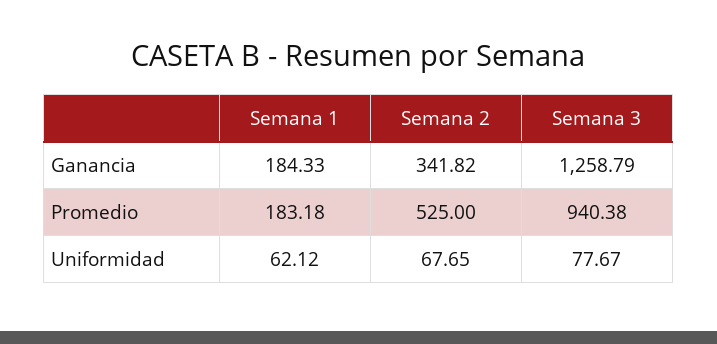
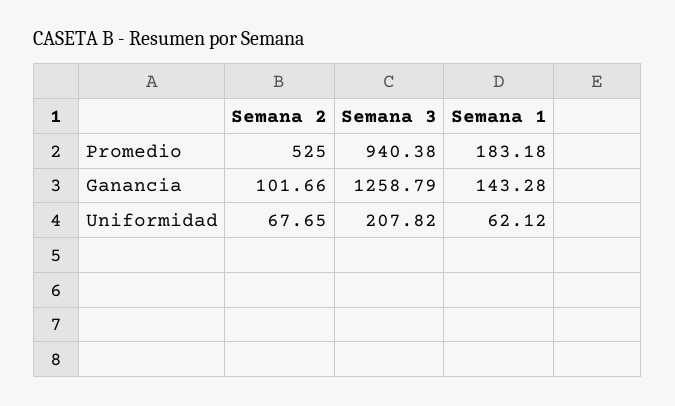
  {
    "Semana 1": {
-     "Ganancia": 184.33,
+     "Ganancia": 143.28,
      "Promedio": 183.18,
      "Uniformidad": 62.12
    },
    "Semana 2": {
-     "Ganancia": 341.82,
+     "Ganancia": 101.66,
      "Promedio": 525,
      "Uniformidad": 67.65
    },
    "Semana 3": {
      "Ganancia": 1258.79,
      "Promedio": 940.38,
-     "Uniformidad": 77.67
+     "Uniformidad": 207.82
    }
  }

